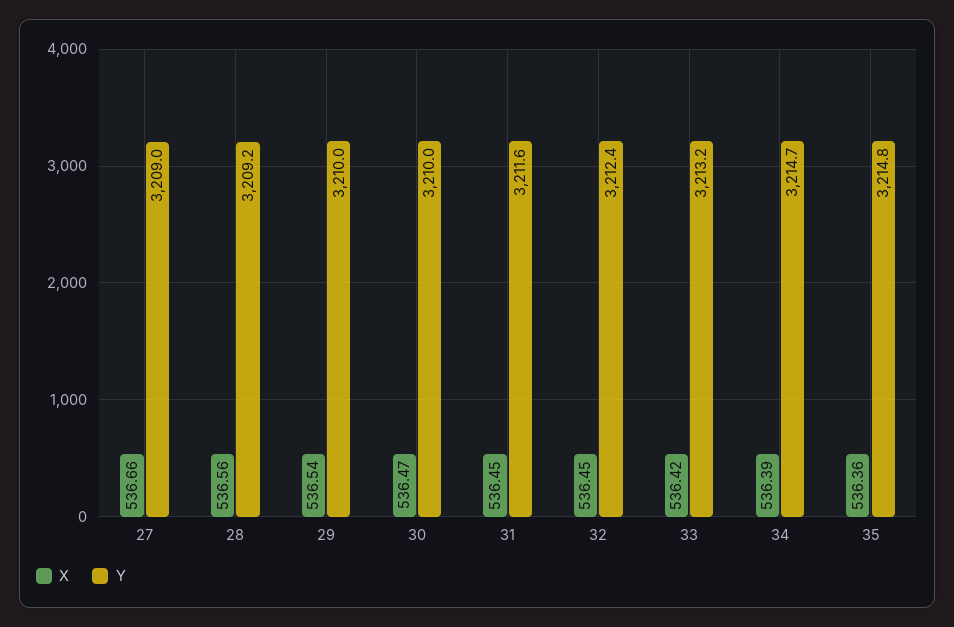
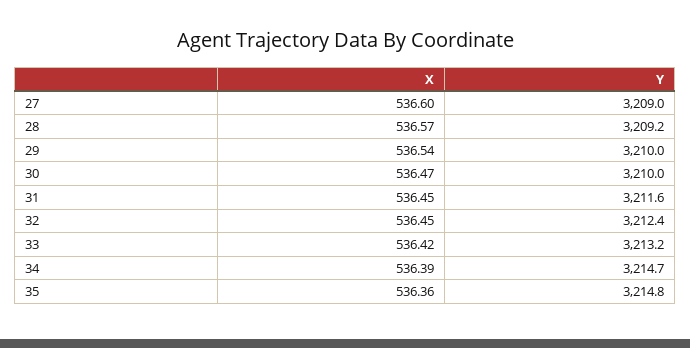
  {
    "X": {
-     "27": 536.66,
+     "27": 536.6,
-     "28": 536.56,
+     "28": 536.57,
      "29": 536.54,
      "30": 536.47,
      "31": 536.45,
      "32": 536.45,
      "33": 536.42,
      "34": 536.39,
      "35": 536.36
    },
    "Y": {
      "27": 3209,
      "28": 3209.2,
      "29": 3210,
      "30": 3210,
      "31": 3211.6,
      "32": 3212.4,
      "33": 3213.2,
      "34": 3214.7,
      "35": 3214.8
    }
  }

